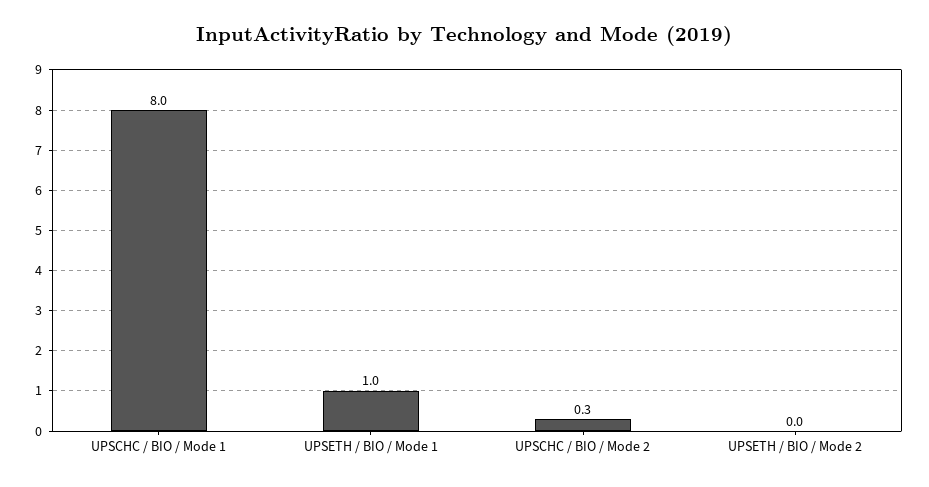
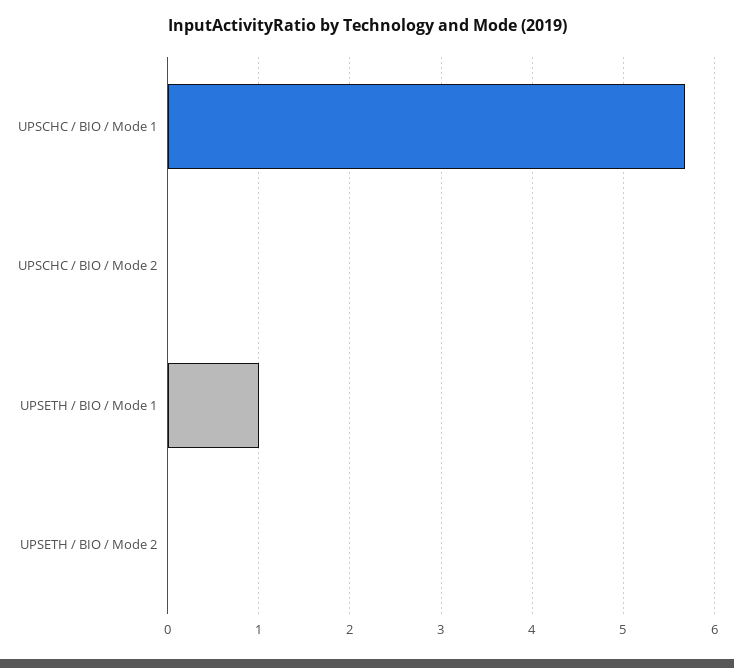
  {
-   "UPSCHC / BIO / Mode 1": 8,
+   "UPSCHC / BIO / Mode 1": 5.7,
    "UPSETH / BIO / Mode 1": 1,
-   "UPSCHC / BIO / Mode 2": 0.3,
+   "UPSCHC / BIO / Mode 2": 0,
    "UPSETH / BIO / Mode 2": 0
  }

